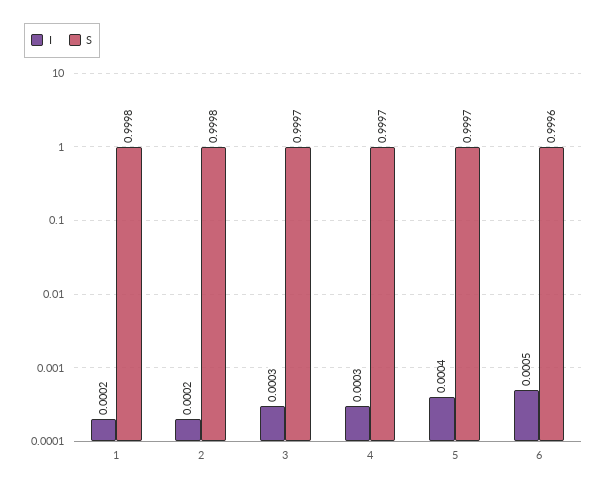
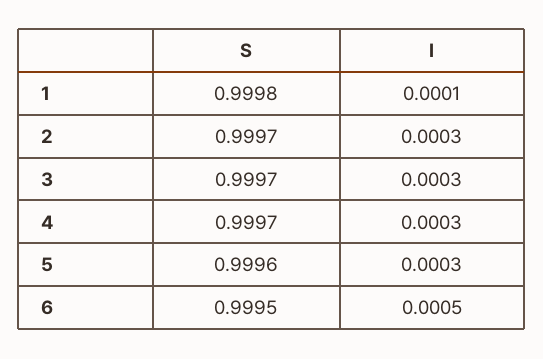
  {
    "I": {
-     "1": 0.0002,
+     "1": 0.0001,
-     "2": 0.0002,
+     "2": 0.0003,
      "3": 0.0003,
      "4": 0.0003,
-     "5": 0.0004,
+     "5": 0.0003,
      "6": 0.0005
    },
    "S": {
      "1": 0.9998,
-     "2": 0.9998,
+     "2": 0.9997,
      "3": 0.9997,
      "4": 0.9997,
-     "5": 0.9997,
+     "5": 0.9996,
-     "6": 0.9996
+     "6": 0.9995
    }
  }

